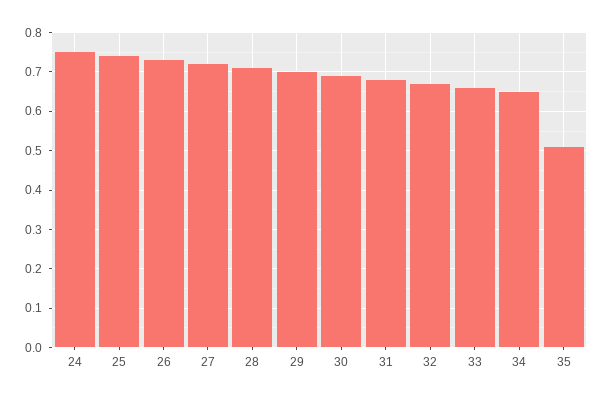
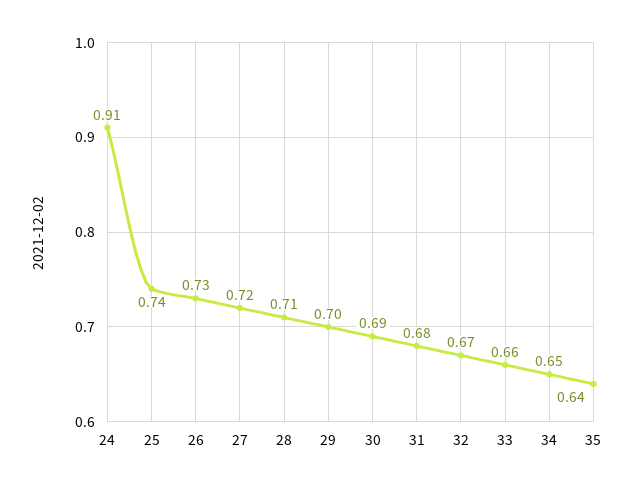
  {
-   "24": 0.75,
+   "24": 0.91,
    "25": 0.74,
    "26": 0.73,
    "27": 0.72,
    "28": 0.71,
    "29": 0.7,
    "30": 0.69,
    "31": 0.68,
    "32": 0.67,
    "33": 0.66,
    "34": 0.65,
-   "35": 0.5
+   "35": 0.64
  }

